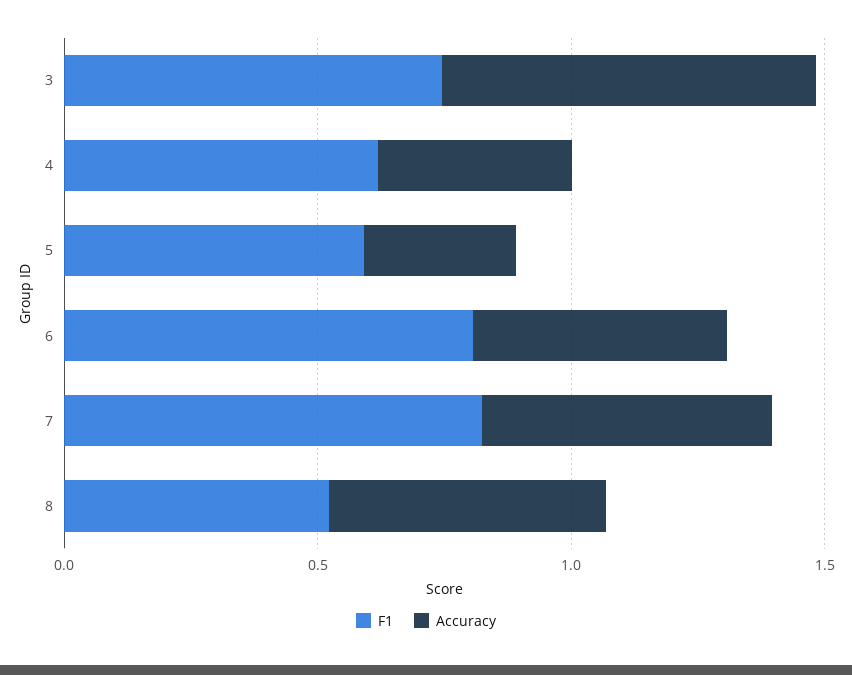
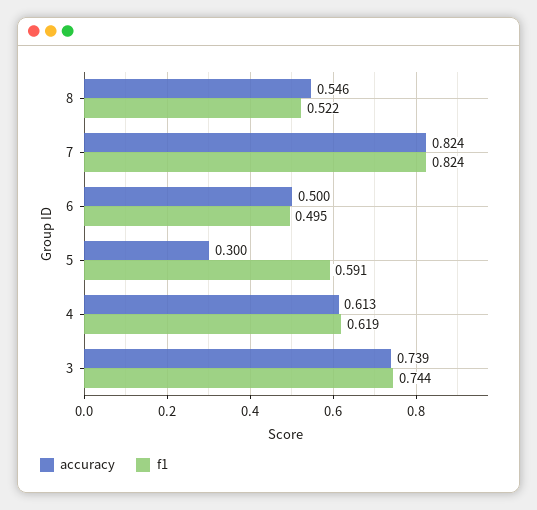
  {
    "F1": {
      "3": 0.744,
      "4": 0.619,
      "5": 0.591,
-     "6": 0.8,
+     "6": 0.495,
      "7": 0.824,
      "8": 0.522
    },
    "Accuracy": {
      "3": 0.739,
-     "4": 0.4,
+     "4": 0.613,
      "5": 0.3,
      "6": 0.5,
-     "7": 0.6,
+     "7": 0.824,
      "8": 0.546
    }
  }

